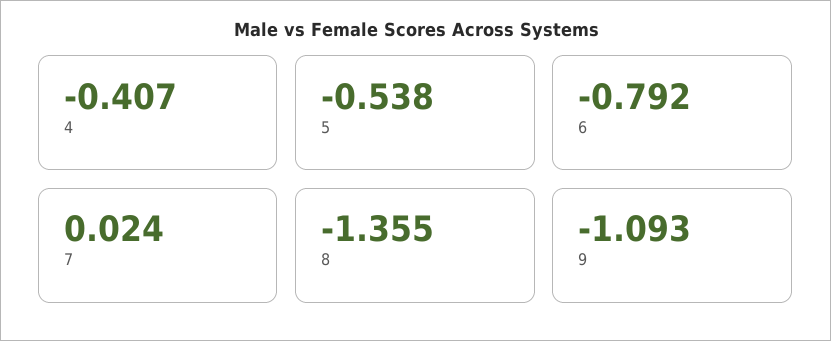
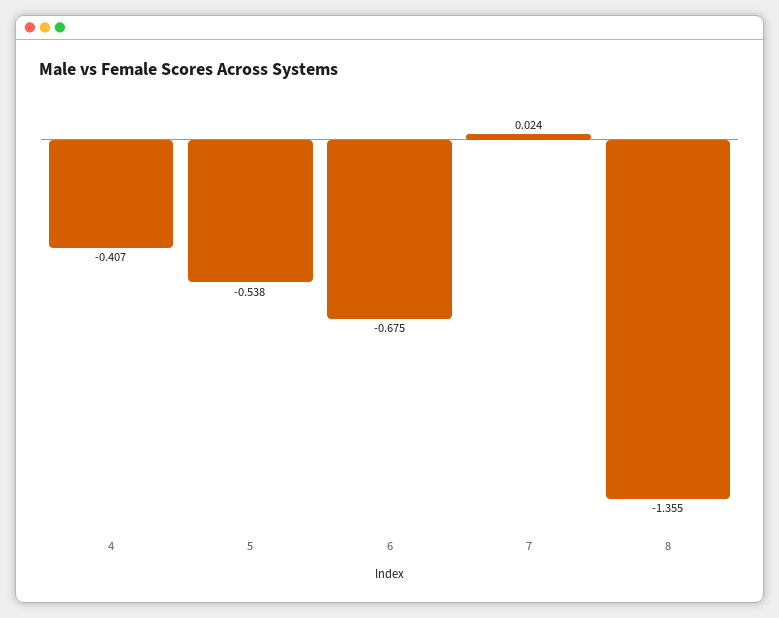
  {
    "4": -0.407,
    "5": -0.538,
-   "6": -0.792,
+   "6": -0.675,
    "7": 0.024,
-   "8": -1.355,
+   "8": -1.355
-   "9": -1.093
  }

